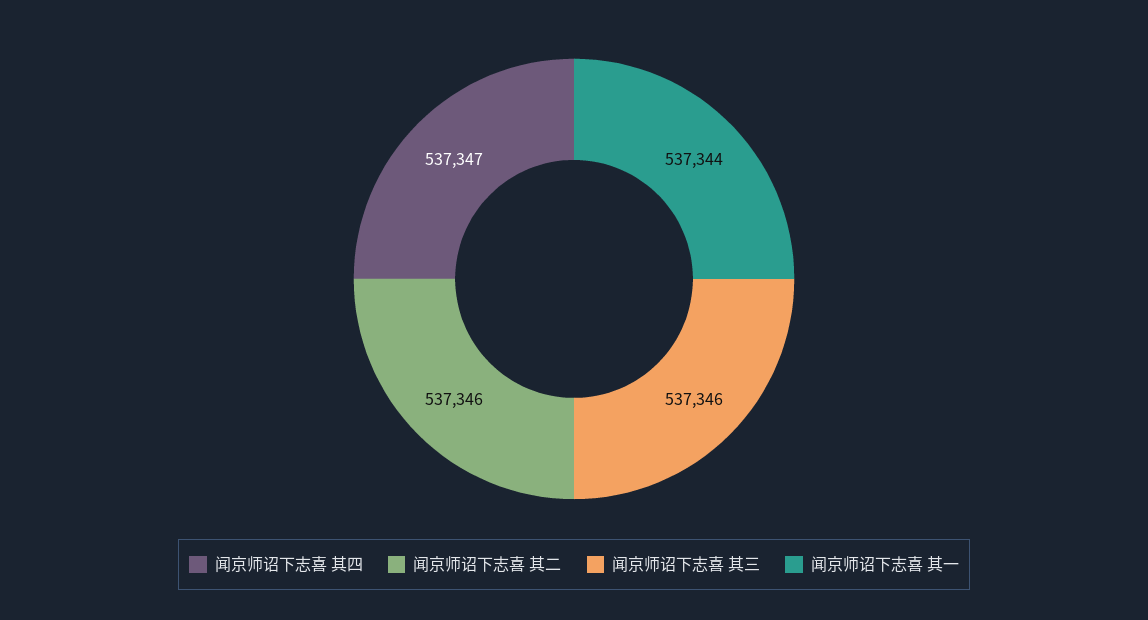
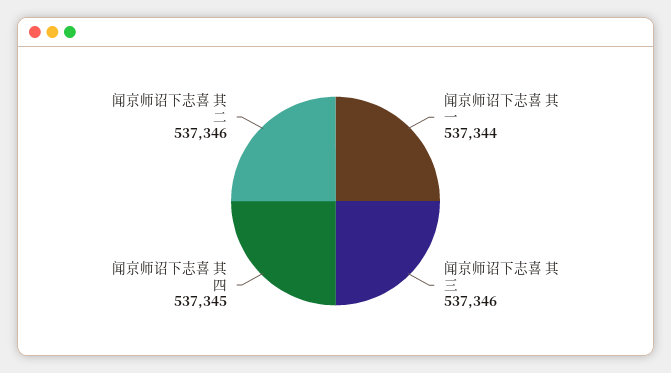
  {
-   "闻京师诏下志喜 其四": 537347,
+   "闻京师诏下志喜 其四": 537345,
    "闻京师诏下志喜 其二": 537346,
    "闻京师诏下志喜 其三": 537346,
    "闻京师诏下志喜 其一": 537344
  }

